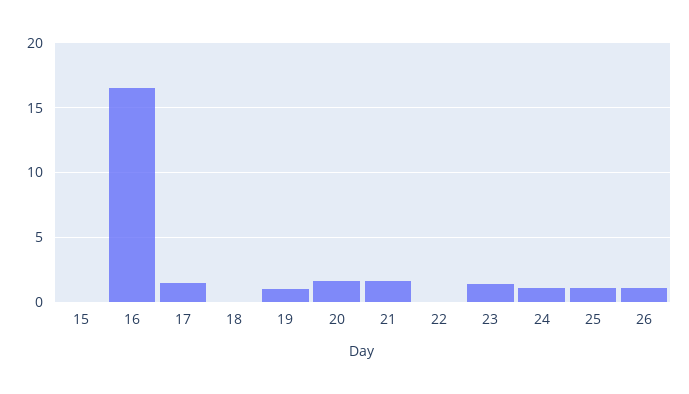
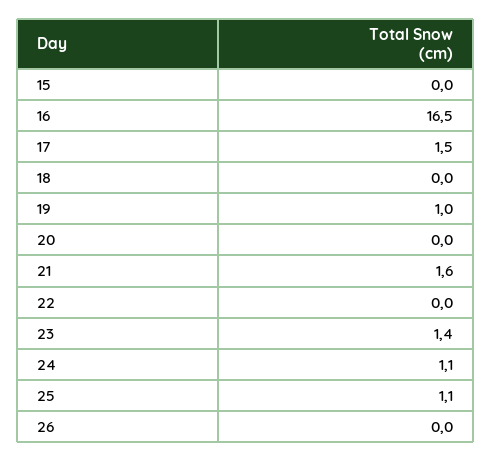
  {
    "15": 0,
    "16": 16.5,
    "17": 1.5,
    "18": 0,
    "19": 1,
-   "20": 1.5,
+   "20": 0,
    "21": 1.6,
    "22": 0,
    "23": 1.4,
    "24": 1.1,
    "25": 1.1,
-   "26": 1
+   "26": 0
  }

